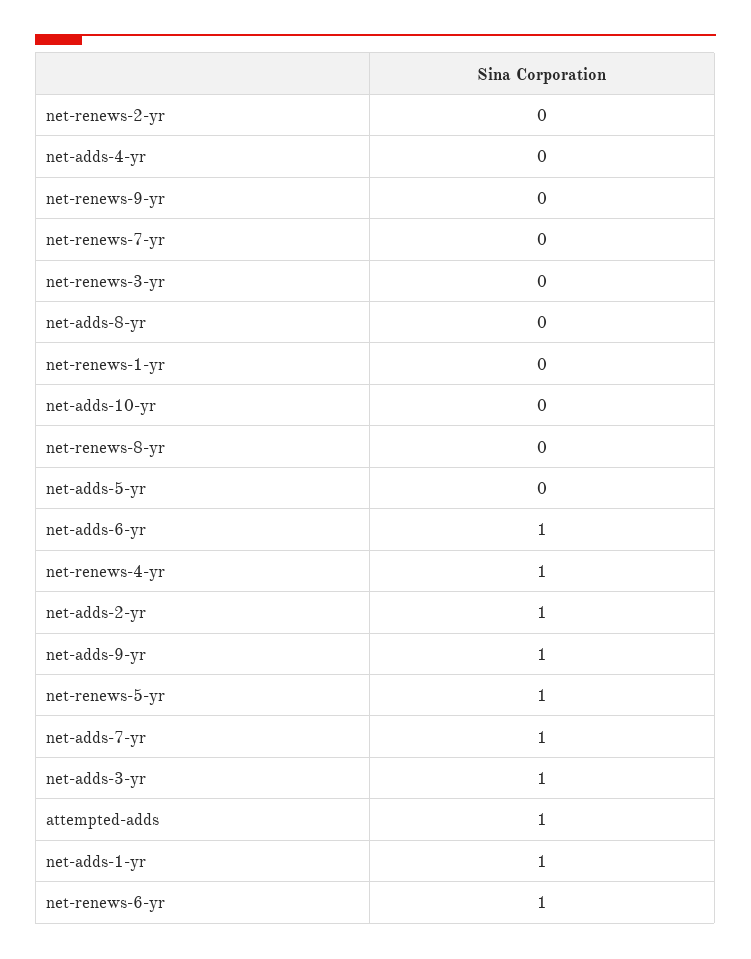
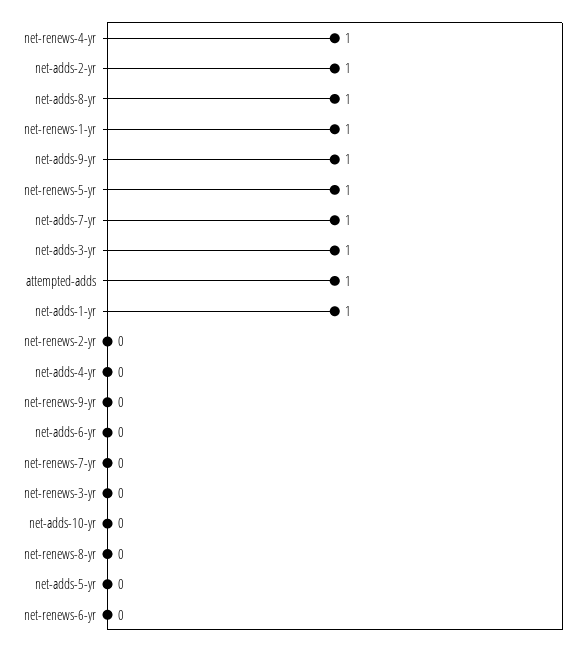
  {
    "net-renews-2-yr": 0,
    "net-adds-4-yr": 0,
    "net-renews-9-yr": 0,
    "net-renews-7-yr": 0,
    "net-renews-3-yr": 0,
-   "net-adds-8-yr": 0,
+   "net-adds-8-yr": 1,
-   "net-renews-1-yr": 0,
+   "net-renews-1-yr": 1,
    "net-adds-10-yr": 0,
    "net-renews-8-yr": 0,
    "net-adds-5-yr": 0,
-   "net-adds-6-yr": 1,
+   "net-adds-6-yr": 0,
    "net-renews-4-yr": 1,
    "net-adds-2-yr": 1,
    "net-adds-9-yr": 1,
    "net-renews-5-yr": 1,
    "net-adds-7-yr": 1,
    "net-adds-3-yr": 1,
    "attempted-adds": 1,
    "net-adds-1-yr": 1,
-   "net-renews-6-yr": 1
+   "net-renews-6-yr": 0
  }

